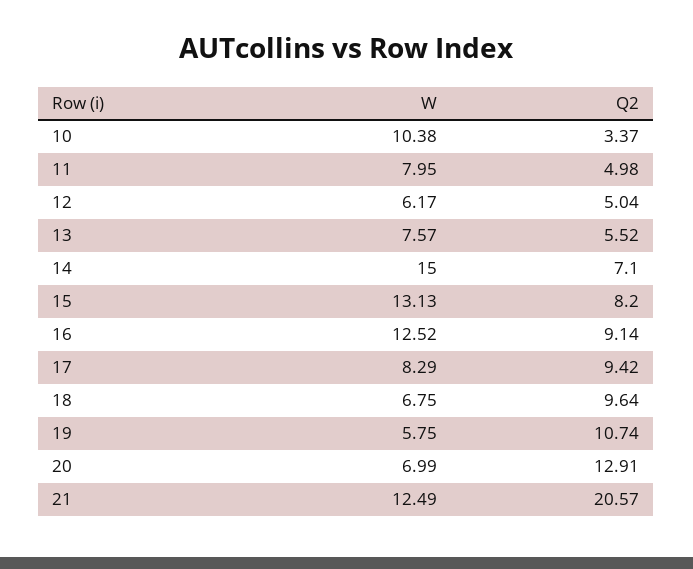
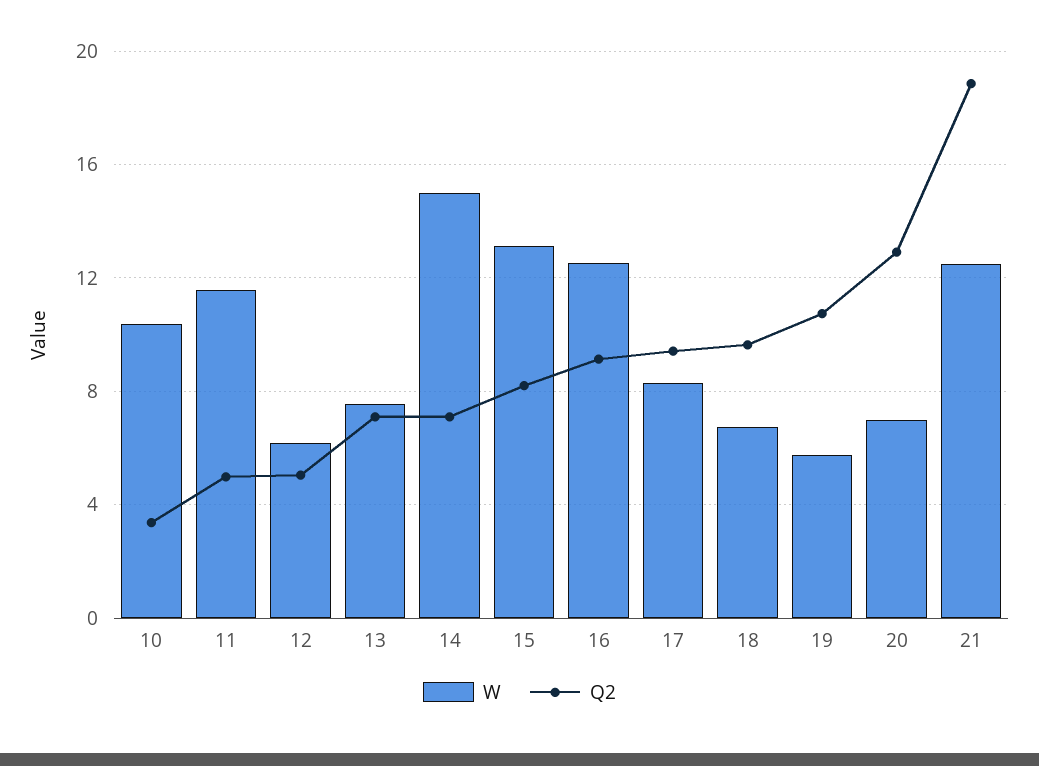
  {
    "W": {
      "10": 10.38,
-     "11": 7.95,
+     "11": 11.5,
      "12": 6.17,
      "13": 7.57,
      "14": 15,
      "15": 13.13,
      "16": 12.52,
      "17": 8.29,
      "18": 6.75,
      "19": 5.75,
      "20": 6.99,
      "21": 12.49
    },
    "Q2": {
      "10": 3.37,
      "11": 4.98,
      "12": 5.04,
-     "13": 5.52,
+     "13": 7,
      "14": 7.1,
      "15": 8.2,
      "16": 9.14,
      "17": 9.42,
      "18": 9.64,
      "19": 10.74,
      "20": 12.91,
-     "21": 20.57
+     "21": 19
    }
  }

